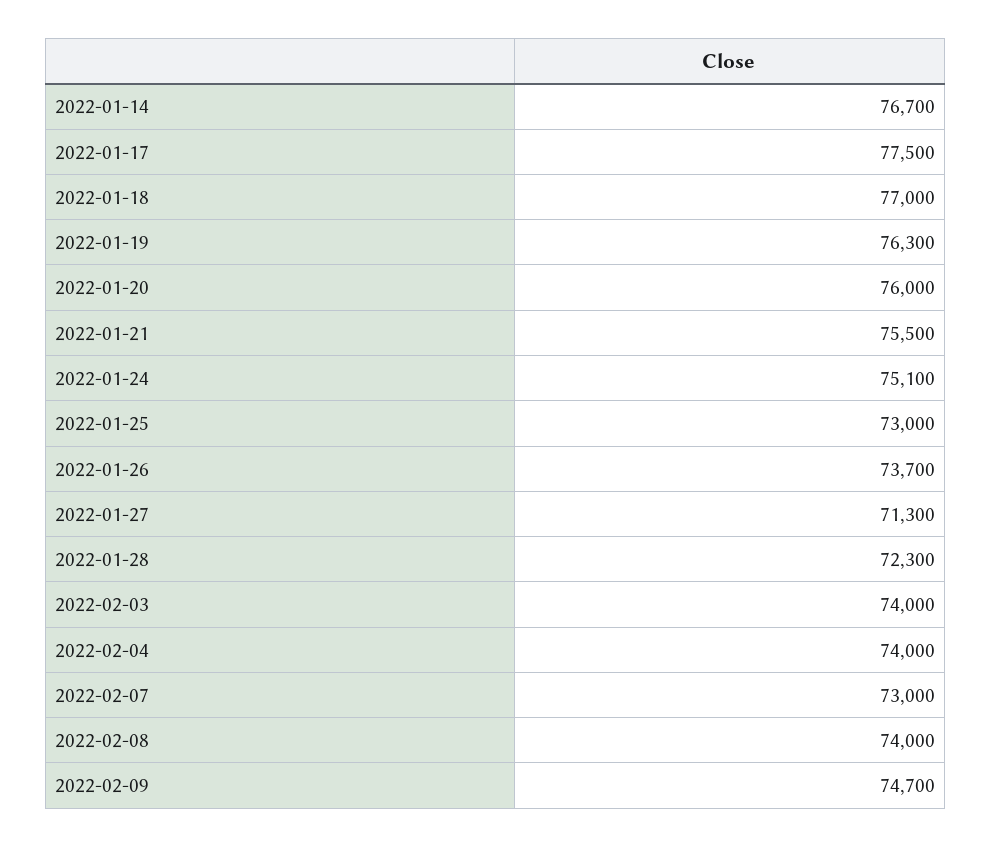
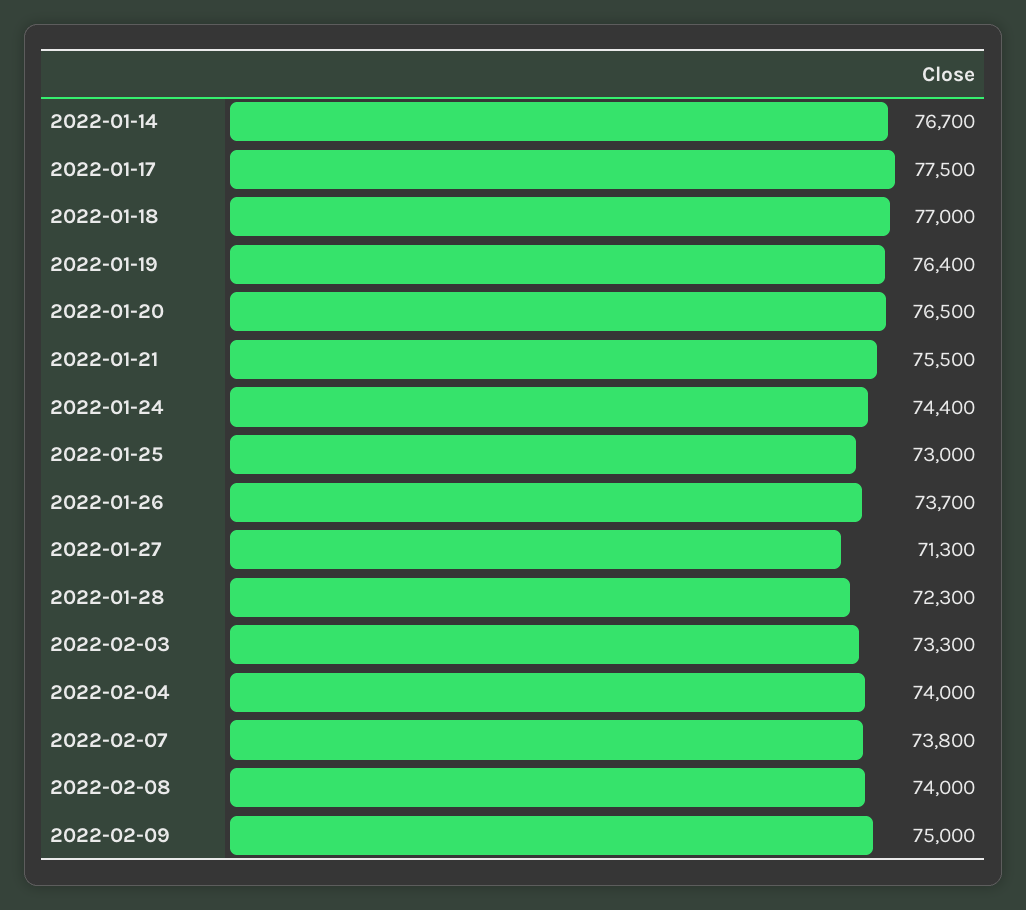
  {
    "2022-01-14": 76700,
    "2022-01-17": 77500,
    "2022-01-18": 77000,
-   "2022-01-19": 76300,
+   "2022-01-19": 76400,
-   "2022-01-20": 76000,
+   "2022-01-20": 76500,
    "2022-01-21": 75500,
-   "2022-01-24": 75100,
+   "2022-01-24": 74400,
    "2022-01-25": 73000,
    "2022-01-26": 73700,
    "2022-01-27": 71300,
    "2022-01-28": 72300,
-   "2022-02-03": 74000,
+   "2022-02-03": 73300,
    "2022-02-04": 74000,
-   "2022-02-07": 73000,
+   "2022-02-07": 73800,
    "2022-02-08": 74000,
-   "2022-02-09": 74700
+   "2022-02-09": 75000
  }

